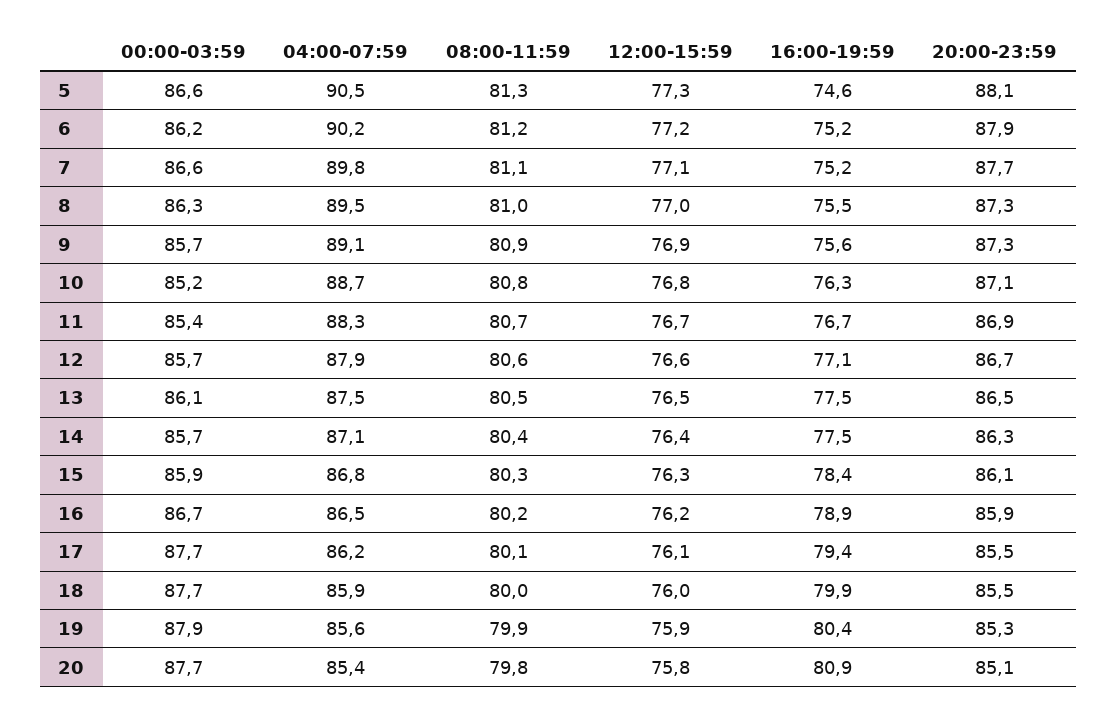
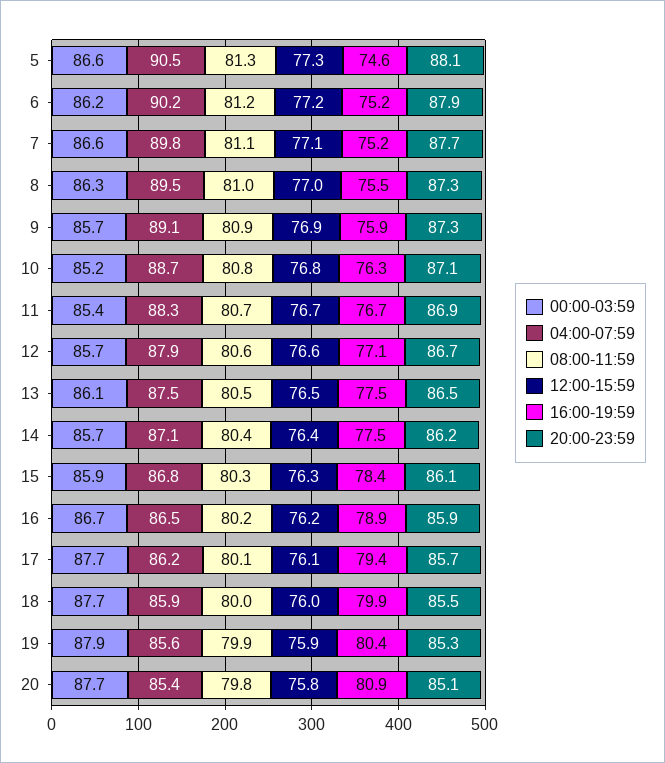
  {
    "00:00-03:59": {
      "5": 86.6,
      "6": 86.2,
      "7": 86.6,
      "8": 86.3,
      "9": 85.7,
      "10": 85.2,
      "11": 85.4,
      "12": 85.7,
      "13": 86.1,
      "14": 85.7,
      "15": 85.9,
      "16": 86.7,
      "17": 87.7,
      "18": 87.7,
      "19": 87.9,
      "20": 87.7
    },
    "04:00-07:59": {
      "5": 90.5,
      "6": 90.2,
      "7": 89.8,
      "8": 89.5,
      "9": 89.1,
      "10": 88.7,
      "11": 88.3,
      "12": 87.9,
      "13": 87.5,
      "14": 87.1,
      "15": 86.8,
      "16": 86.5,
      "17": 86.2,
      "18": 85.9,
      "19": 85.6,
      "20": 85.4
    },
    "08:00-11:59": {
      "5": 81.3,
      "6": 81.2,
      "7": 81.1,
      "8": 81,
      "9": 80.9,
      "10": 80.8,
      "11": 80.7,
      "12": 80.6,
      "13": 80.5,
      "14": 80.4,
      "15": 80.3,
      "16": 80.2,
      "17": 80.1,
      "18": 80,
      "19": 79.9,
      "20": 79.8
    },
    "12:00-15:59": {
      "5": 77.3,
      "6": 77.2,
      "7": 77.1,
      "8": 77,
      "9": 76.9,
      "10": 76.8,
      "11": 76.7,
      "12": 76.6,
      "13": 76.5,
      "14": 76.4,
      "15": 76.3,
      "16": 76.2,
      "17": 76.1,
      "18": 76,
      "19": 75.9,
      "20": 75.8
    },
    "16:00-19:59": {
      "5": 74.6,
      "6": 75.2,
      "7": 75.2,
      "8": 75.5,
-     "9": 75.6,
+     "9": 75.9,
      "10": 76.3,
      "11": 76.7,
      "12": 77.1,
      "13": 77.5,
      "14": 77.5,
      "15": 78.4,
      "16": 78.9,
      "17": 79.4,
      "18": 79.9,
      "19": 80.4,
      "20": 80.9
    },
    "20:00-23:59": {
      "5": 88.1,
      "6": 87.9,
      "7": 87.7,
      "8": 87.3,
      "9": 87.3,
      "10": 87.1,
      "11": 86.9,
      "12": 86.7,
      "13": 86.5,
-     "14": 86.3,
+     "14": 86.2,
      "15": 86.1,
      "16": 85.9,
-     "17": 85.5,
+     "17": 85.7,
      "18": 85.5,
      "19": 85.3,
      "20": 85.1
    }
  }

